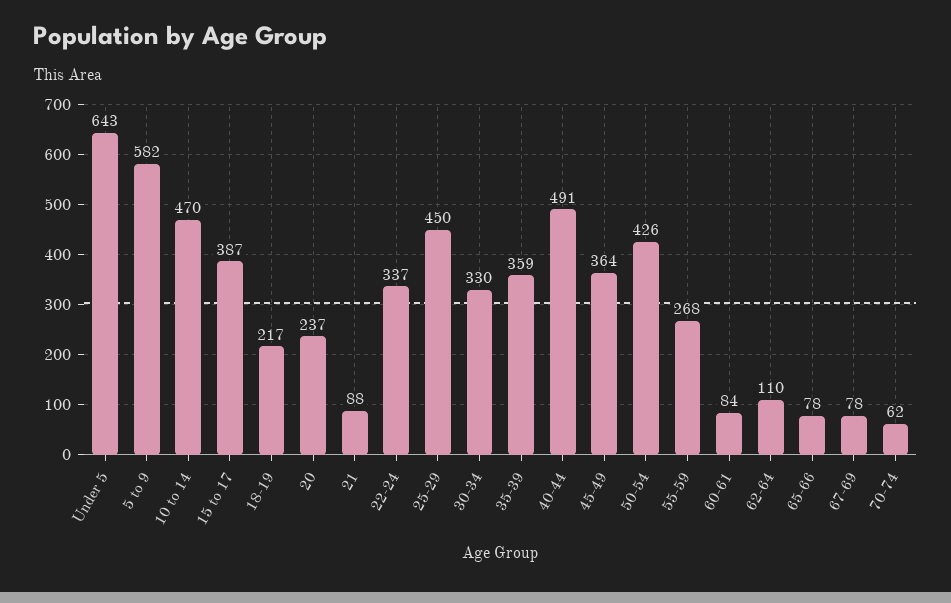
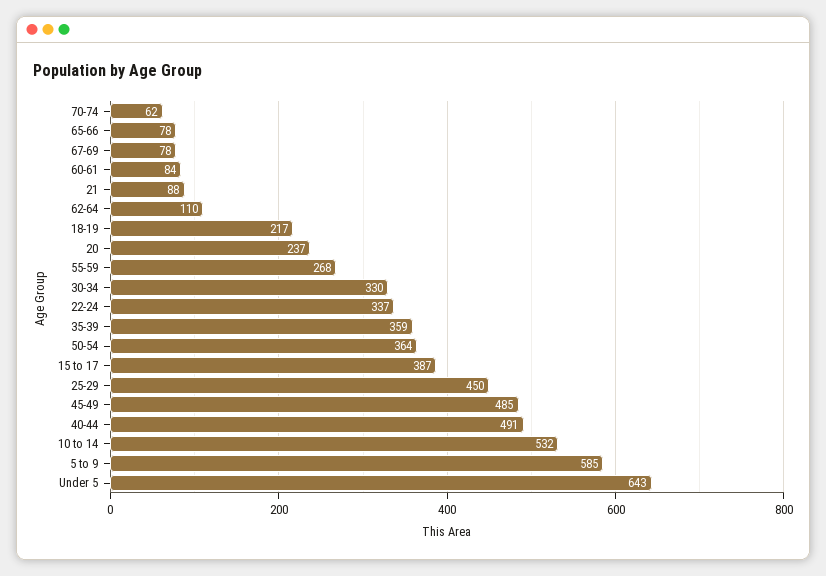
  {
    "Under 5": 643,
-   "5 to 9": 582,
+   "5 to 9": 585,
-   "10 to 14": 470,
+   "10 to 14": 532,
    "15 to 17": 387,
    "18-19": 217,
    "20": 237,
    "21": 88,
    "22-24": 337,
    "25-29": 450,
    "30-34": 330,
    "35-39": 359,
    "40-44": 491,
-   "45-49": 364,
+   "45-49": 485,
-   "50-54": 426,
+   "50-54": 364,
    "55-59": 268,
    "60-61": 84,
    "62-64": 110,
    "65-66": 78,
    "67-69": 78,
    "70-74": 62
  }

